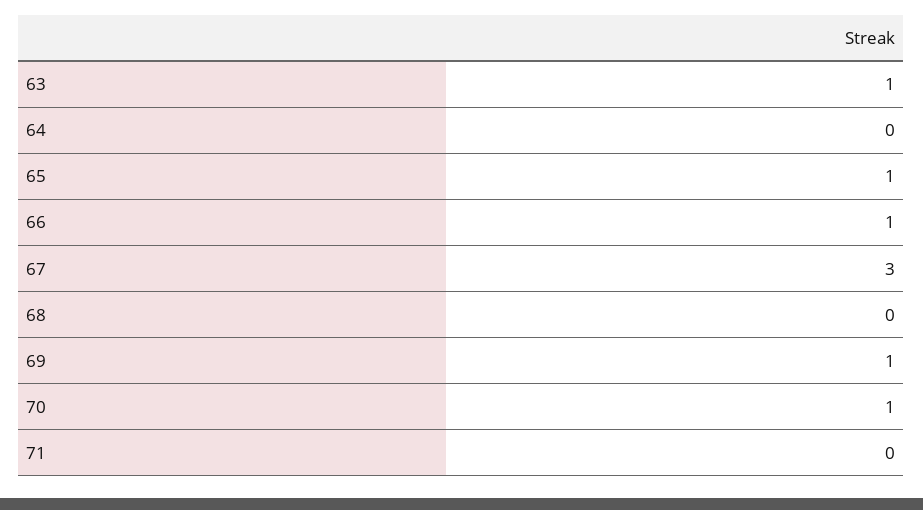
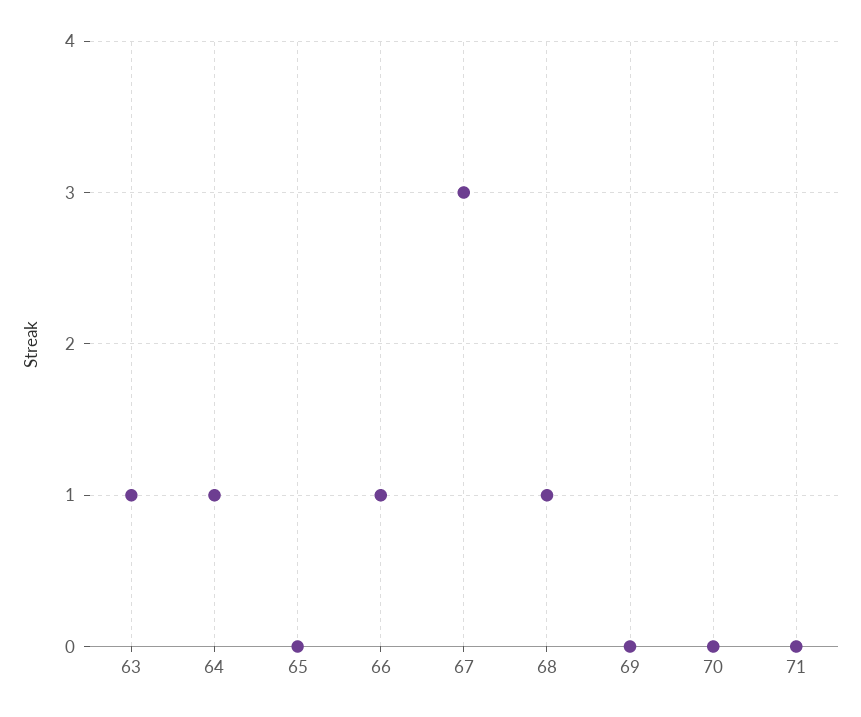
  {
    "63": 1,
-   "64": 0,
+   "64": 1,
-   "65": 1,
+   "65": 0,
    "66": 1,
    "67": 3,
-   "68": 0,
+   "68": 1,
-   "69": 1,
+   "69": 0,
-   "70": 1,
+   "70": 0,
    "71": 0
  }

